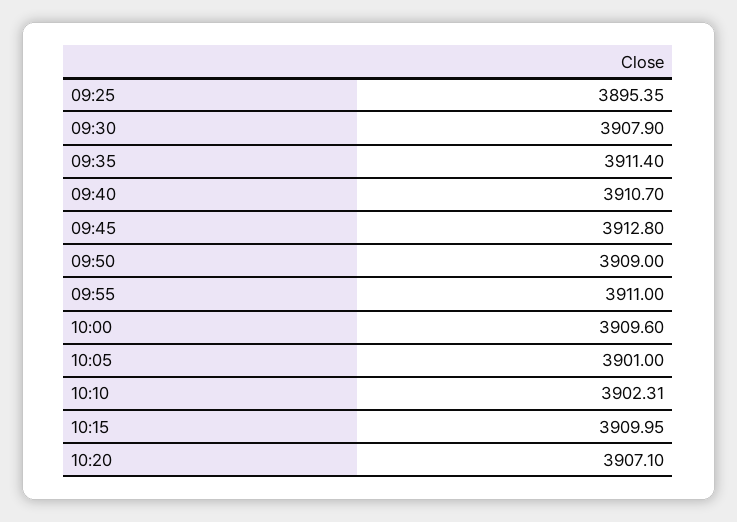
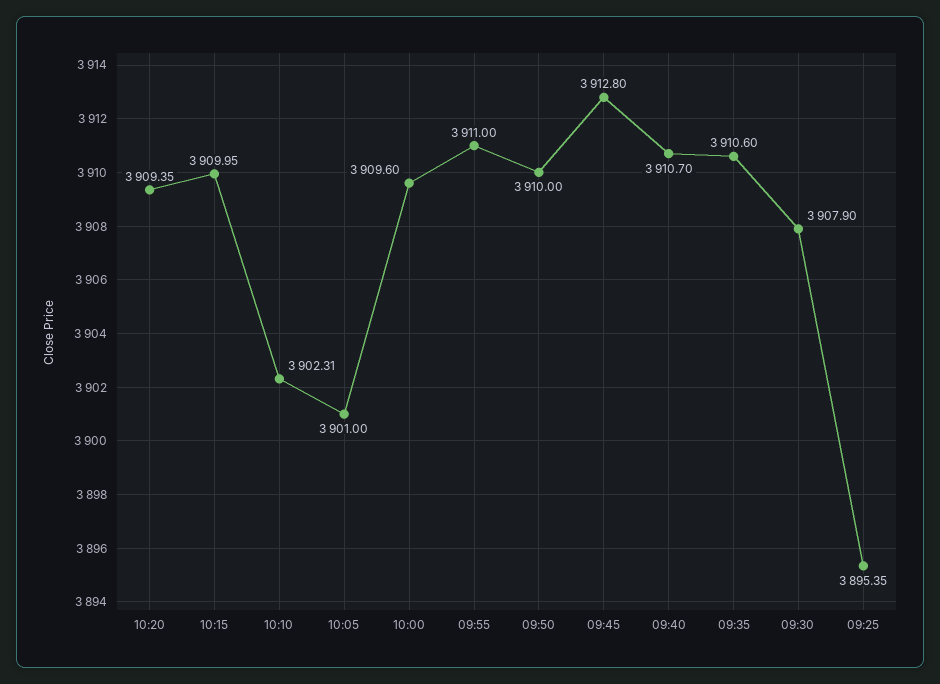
  {
    "09:25": 3895.35,
    "09:30": 3907.9,
-   "09:35": 3911.4,
+   "09:35": 3910.6,
    "09:40": 3910.7,
    "09:45": 3912.8,
-   "09:50": 3909,
+   "09:50": 3910,
    "09:55": 3911,
    "10:00": 3909.6,
    "10:05": 3901,
    "10:10": 3902.31,
    "10:15": 3909.95,
-   "10:20": 3907.1
+   "10:20": 3909.35
  }

